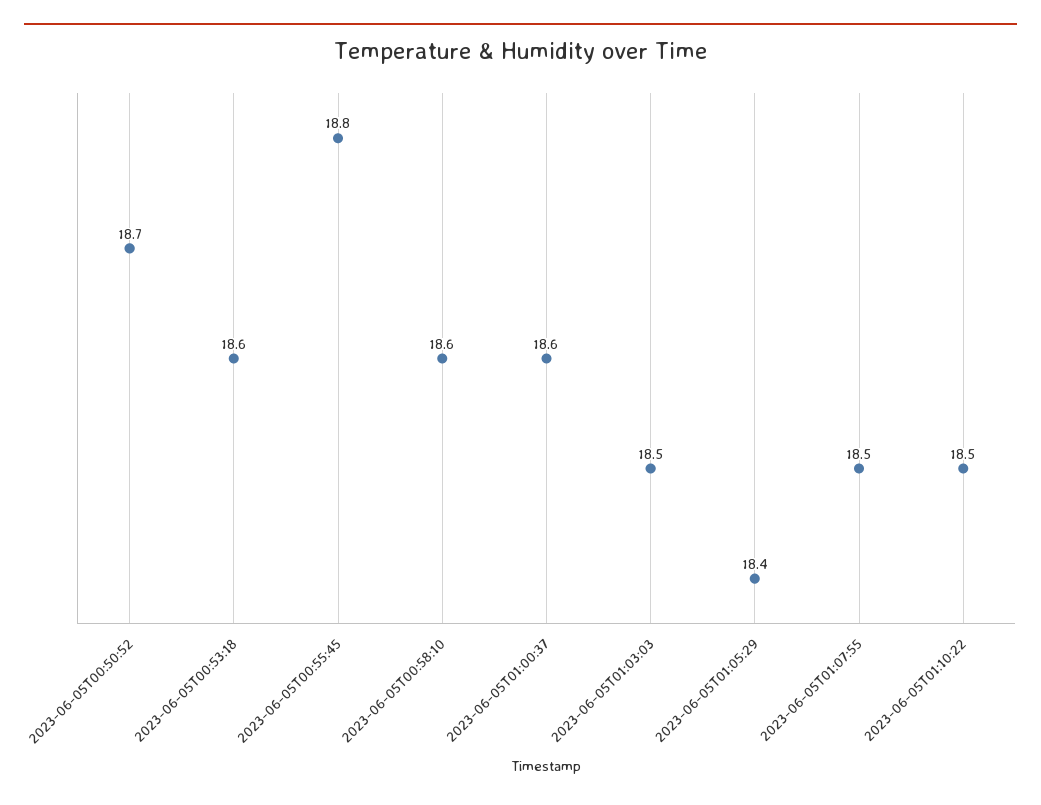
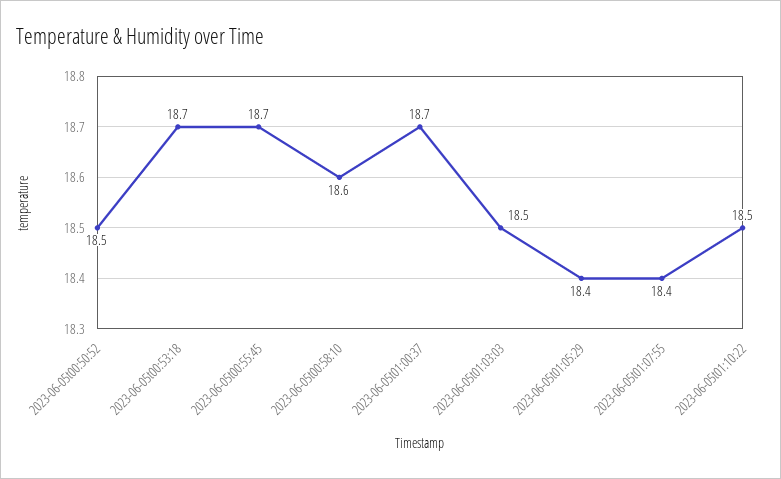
  {
-   "2023-06-05T00:50:52": 18.7,
+   "2023-06-05T00:50:52": 18.5,
-   "2023-06-05T00:53:18": 18.6,
+   "2023-06-05T00:53:18": 18.7,
-   "2023-06-05T00:55:45": 18.8,
+   "2023-06-05T00:55:45": 18.7,
    "2023-06-05T00:58:10": 18.6,
-   "2023-06-05T01:00:37": 18.6,
+   "2023-06-05T01:00:37": 18.7,
    "2023-06-05T01:03:03": 18.5,
    "2023-06-05T01:05:29": 18.4,
-   "2023-06-05T01:07:55": 18.5,
+   "2023-06-05T01:07:55": 18.4,
    "2023-06-05T01:10:22": 18.5
  }

